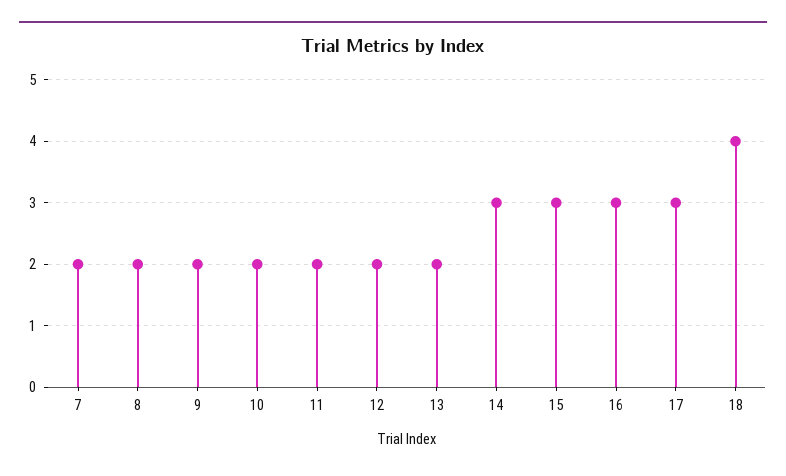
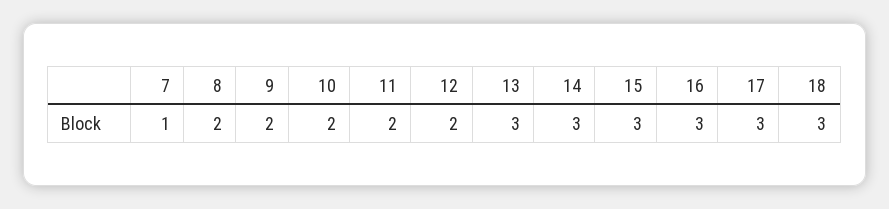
  {
-   "7": 2,
+   "7": 1,
    "8": 2,
    "9": 2,
    "10": 2,
    "11": 2,
    "12": 2,
-   "13": 2,
+   "13": 3,
    "14": 3,
    "15": 3,
    "16": 3,
    "17": 3,
-   "18": 4
+   "18": 3
  }

